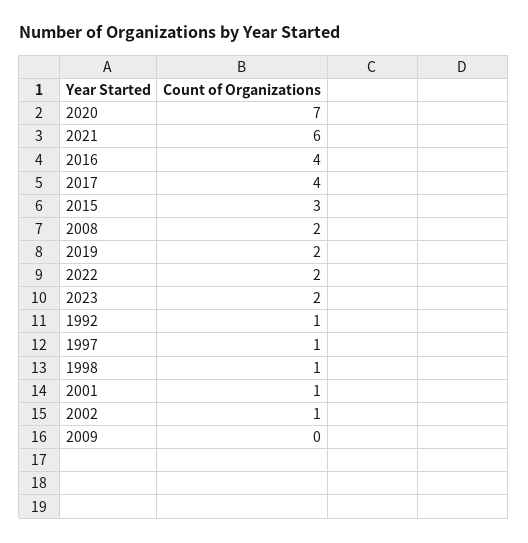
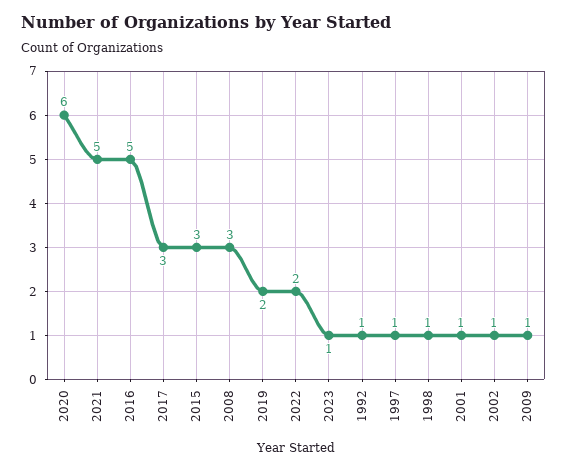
  {
-   "2020": 7,
+   "2020": 6,
-   "2021": 6,
+   "2021": 5,
-   "2016": 4,
+   "2016": 5,
-   "2017": 4,
+   "2017": 3,
    "2015": 3,
-   "2008": 2,
+   "2008": 3,
    "2019": 2,
    "2022": 2,
-   "2023": 2,
+   "2023": 1,
    "1992": 1,
    "1997": 1,
    "1998": 1,
    "2001": 1,
    "2002": 1,
-   "2009": 0
+   "2009": 1
  }

